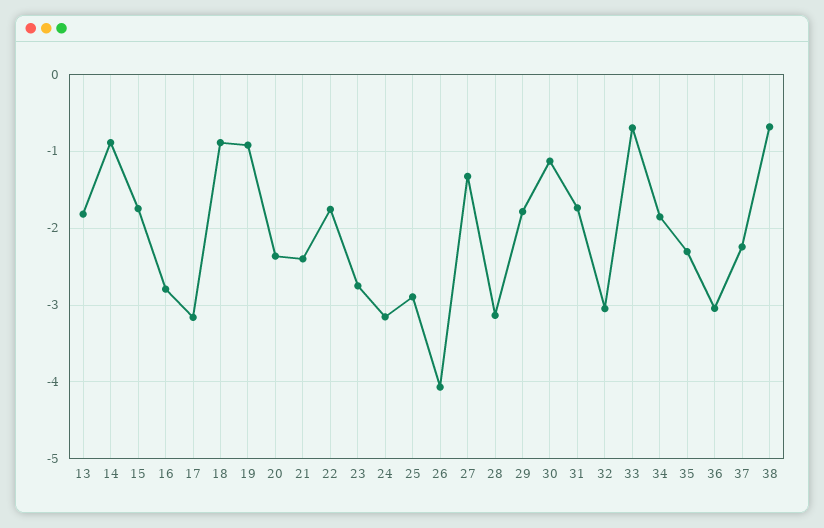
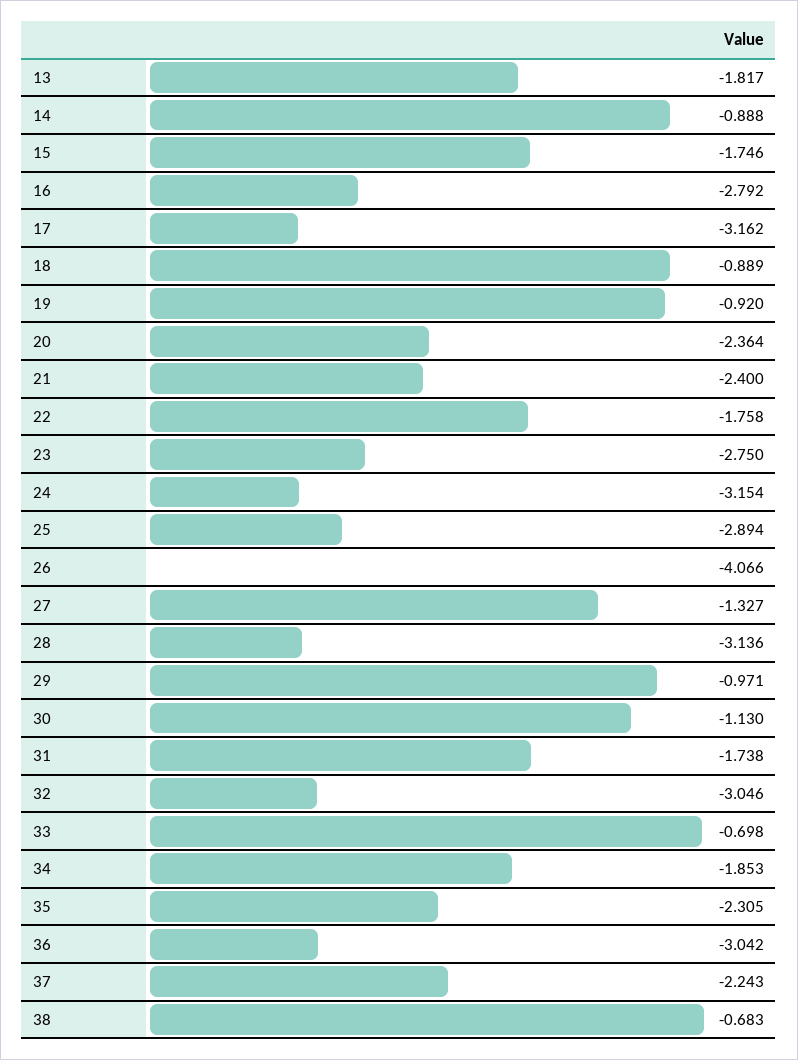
  {
    "13": -1.817,
    "14": -0.888,
    "15": -1.746,
    "16": -2.792,
    "17": -3.162,
    "18": -0.889,
    "19": -0.92,
    "20": -2.364,
    "21": -2.4,
    "22": -1.758,
    "23": -2.75,
    "24": -3.154,
    "25": -2.894,
    "26": -4.066,
    "27": -1.327,
    "28": -3.136,
-   "29": -1.8,
+   "29": -0.971,
    "30": -1.13,
    "31": -1.738,
    "32": -3.046,
    "33": -0.698,
    "34": -1.853,
    "35": -2.305,
    "36": -3.042,
    "37": -2.243,
    "38": -0.683
  }

